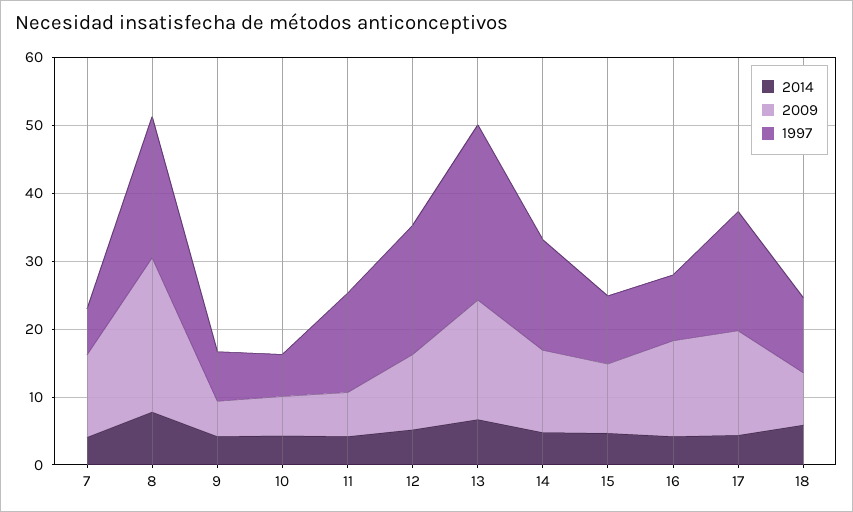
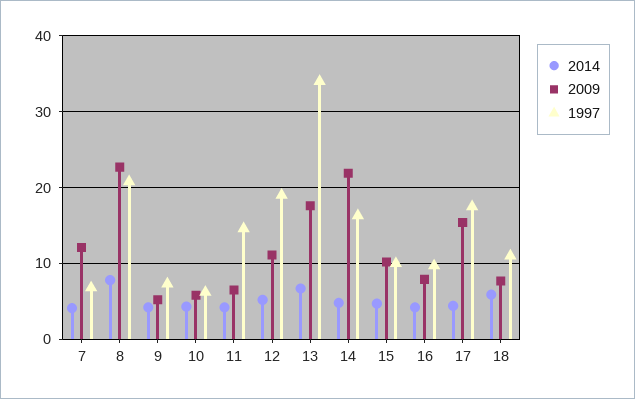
  {
    "2014": {
      "7": 4,
      "8": 8,
      "9": 4,
      "10": 4,
      "11": 4,
      "12": 5,
      "13": 7,
      "14": 5,
      "15": 5,
      "16": 4,
      "17": 4,
      "18": 6
    },
    "2009": {
      "7": 12,
      "8": 23,
      "9": 5,
      "10": 6,
      "11": 7,
      "12": 11,
      "13": 18,
-     "14": 12,
+     "14": 22,
      "15": 10,
-     "16": 14,
+     "16": 8,
      "17": 15,
      "18": 8
    },
    "1997": {
      "7": 7,
      "8": 21,
      "9": 7,
      "10": 6,
      "11": 15,
      "12": 19,
-     "13": 26,
+     "13": 34,
      "14": 16,
      "15": 10,
      "16": 10,
      "17": 18,
      "18": 11
    }
  }

